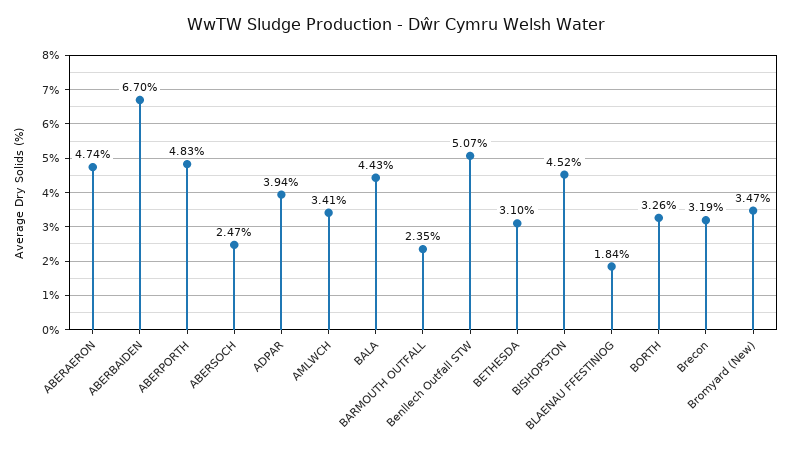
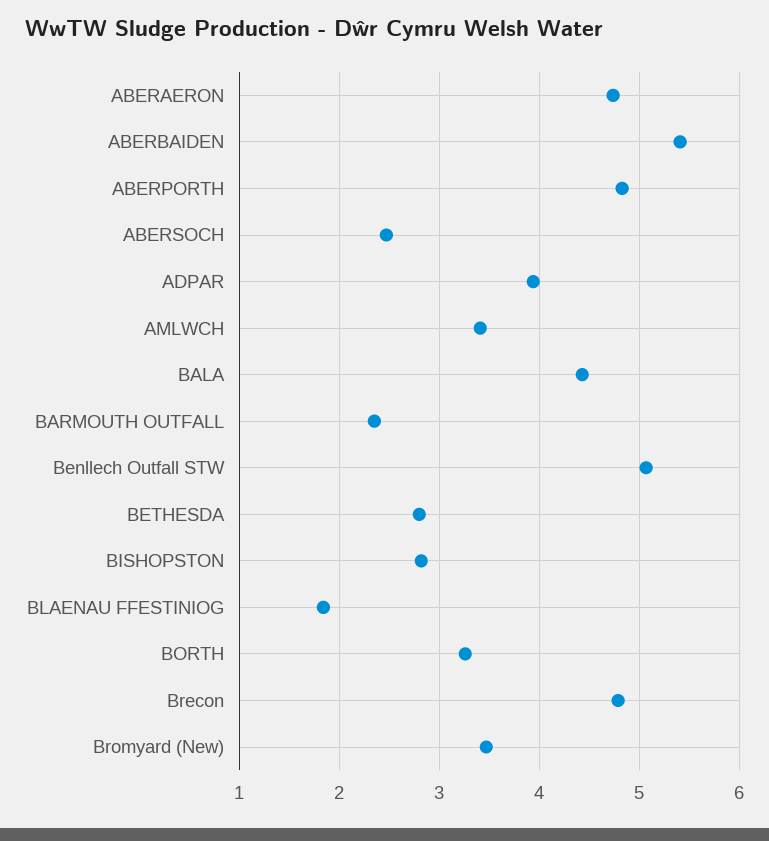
  {
    "ABERAERON": 4.74,
-   "ABERBAIDEN": 6.7,
+   "ABERBAIDEN": 5.4,
    "ABERPORTH": 4.83,
    "ABERSOCH": 2.47,
    "ADPAR": 3.94,
    "AMLWCH": 3.41,
    "BALA": 4.43,
    "BARMOUTH OUTFALL": 2.35,
    "Benllech Outfall STW": 5.07,
-   "BETHESDA": 3.1,
+   "BETHESDA": 2.8,
-   "BISHOPSTON": 4.52,
+   "BISHOPSTON": 2.8,
    "BLAENAU FFESTINIOG": 1.84,
    "BORTH": 3.26,
-   "Brecon": 3.19,
+   "Brecon": 4.8,
    "Bromyard (New)": 3.47
  }

